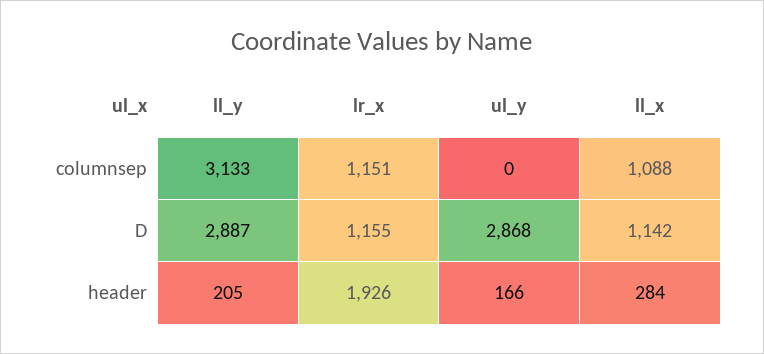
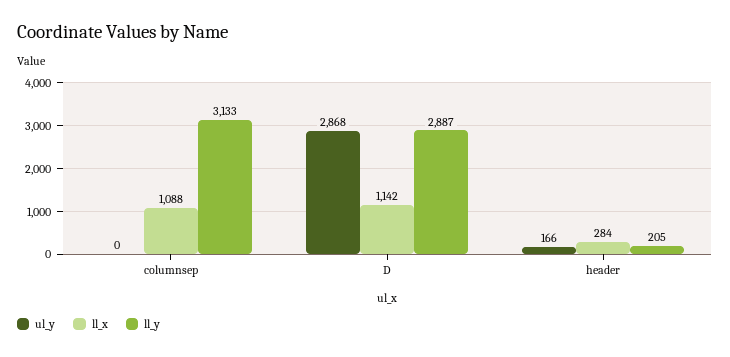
  {
    "ll_y": {
      "columnsep": 3133,
      "D": 2887,
      "header": 205
    },
-   "lr_x": {
-     "columnsep": 1151,
-     "D": 1155,
-     "header": 1926
-   },
    "ul_y": {
      "columnsep": 0,
      "D": 2868,
      "header": 166
    },
    "ll_x": {
      "columnsep": 1088,
      "D": 1142,
      "header": 284
    }
  }

